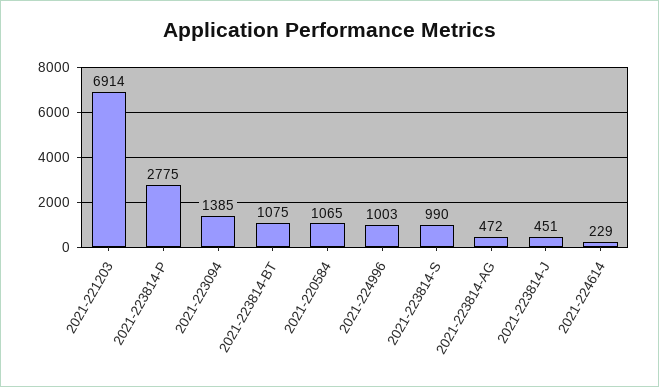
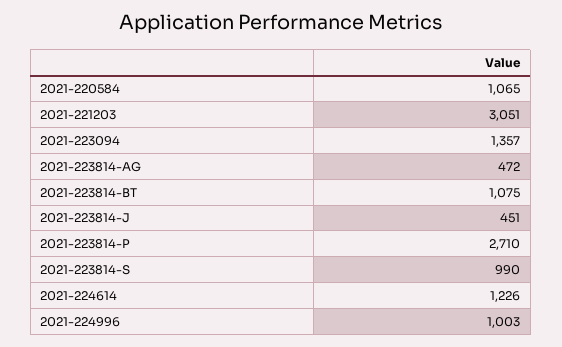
  {
-   "2021-221203": 6914,
+   "2021-221203": 3051,
-   "2021-223814-P": 2775,
+   "2021-223814-P": 2710,
-   "2021-223094": 1385,
+   "2021-223094": 1357,
    "2021-223814-BT": 1075,
    "2021-220584": 1065,
    "2021-224996": 1003,
    "2021-223814-S": 990,
    "2021-223814-AG": 472,
    "2021-223814-J": 451,
-   "2021-224614": 229
+   "2021-224614": 1226
  }

